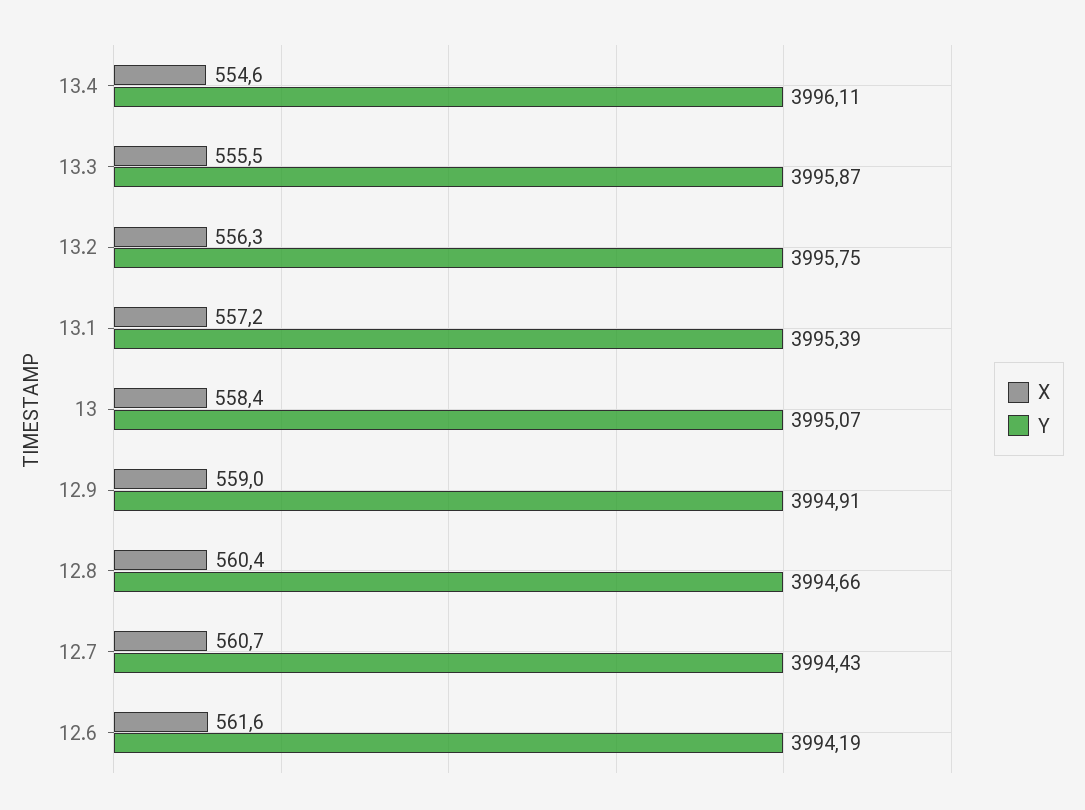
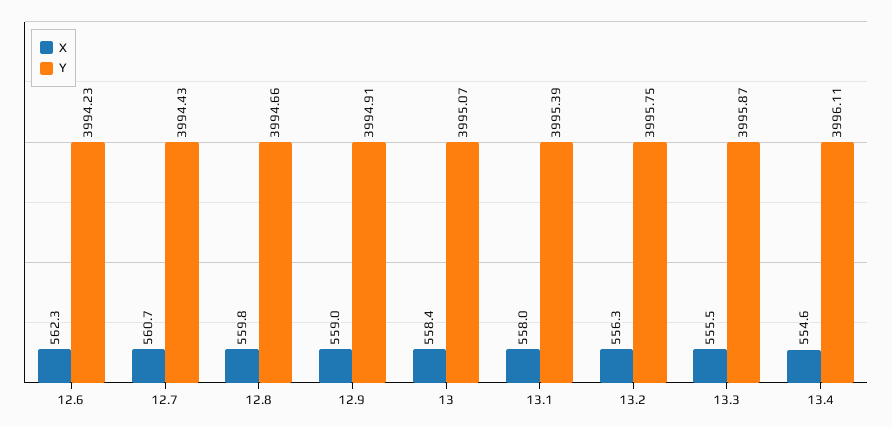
  {
    "X": {
      "13.4": 554.6,
      "13.3": 555.5,
      "13.2": 556.3,
-     "13.1": 557.2,
+     "13.1": 558,
      "13": 558.4,
      "12.9": 559,
-     "12.8": 560.4,
+     "12.8": 559.8,
      "12.7": 560.7,
-     "12.6": 561.6
+     "12.6": 562.3
    },
    "Y": {
      "13.4": 3996.11,
      "13.3": 3995.87,
      "13.2": 3995.75,
      "13.1": 3995.39,
      "13": 3995.07,
      "12.9": 3994.91,
      "12.8": 3994.66,
      "12.7": 3994.43,
-     "12.6": 3994.19
+     "12.6": 3994.23
    }
  }

